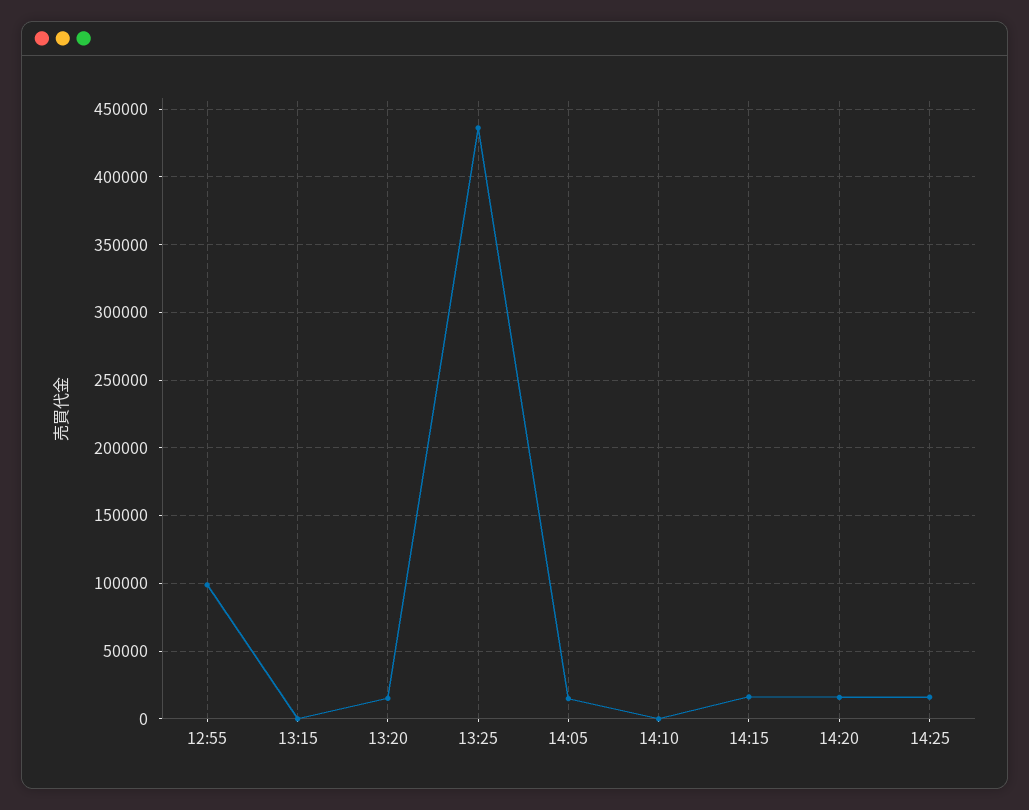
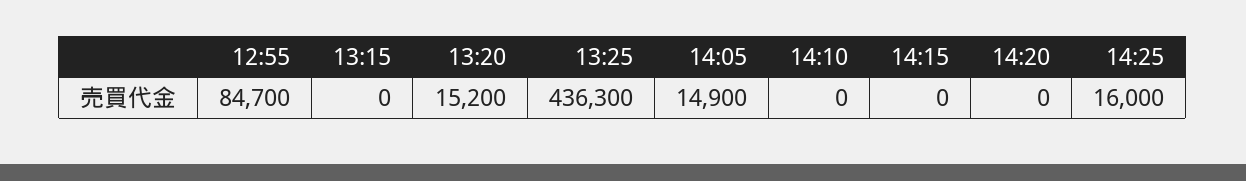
  {
-   "12:55": 100000,
+   "12:55": 84700,
    "13:15": 0,
    "13:20": 15200,
    "13:25": 436300,
    "14:05": 14900,
    "14:10": 0,
-   "14:15": 15000,
+   "14:15": 0,
-   "14:20": 15000,
+   "14:20": 0,
    "14:25": 16000
  }

